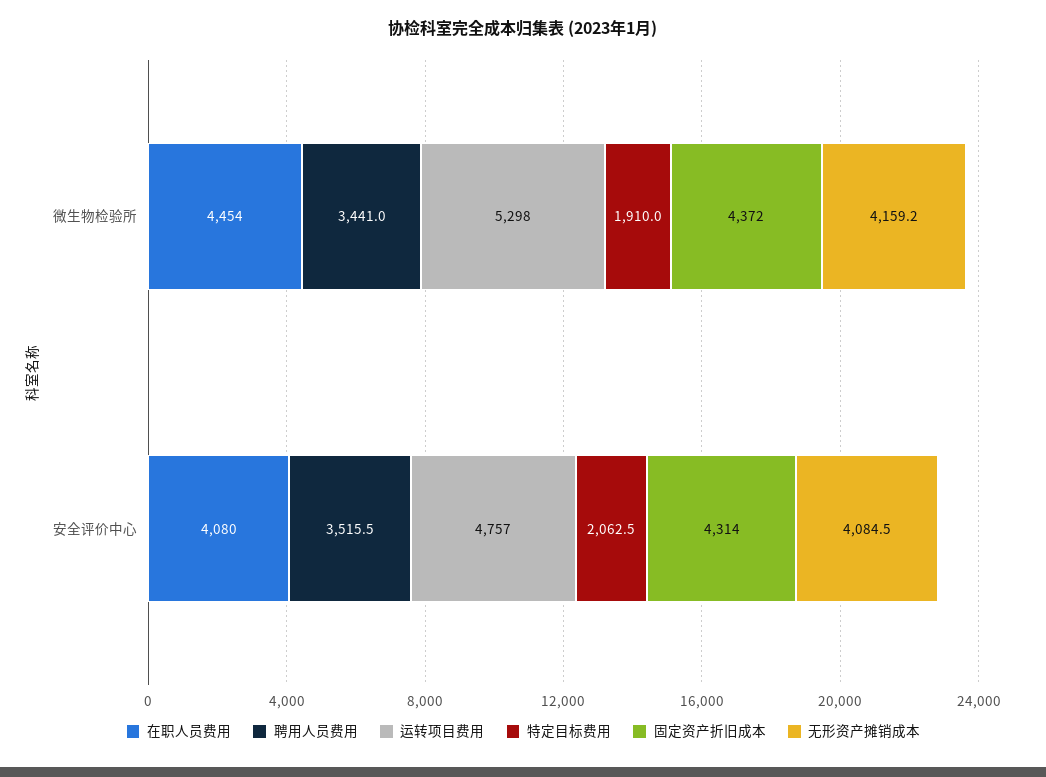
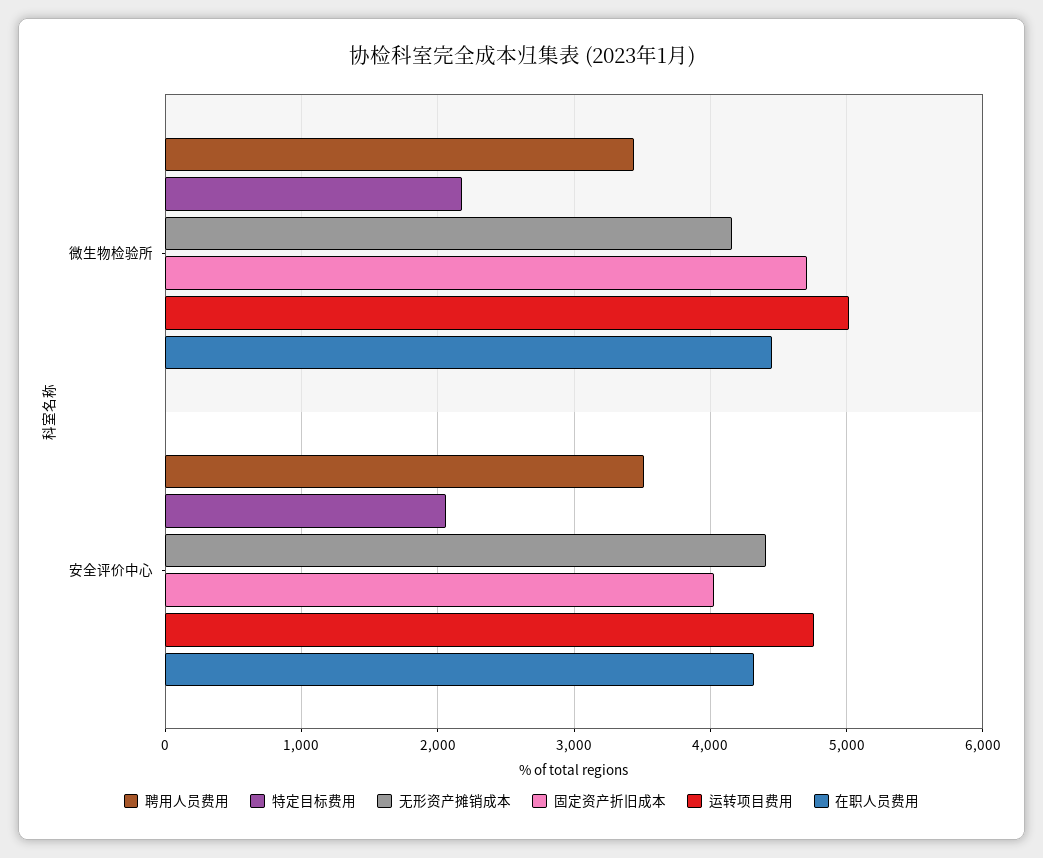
  {
    "在职人员费用": {
      "微生物检验所": 4454,
-     "安全评价中心": 4080
+     "安全评价中心": 4300
    },
    "聘用人员费用": {
      "微生物检验所": 3441,
      "安全评价中心": 3515.5
    },
    "运转项目费用": {
-     "微生物检验所": 5298,
+     "微生物检验所": 5000,
      "安全评价中心": 4757
    },
    "特定目标费用": {
-     "微生物检验所": 1910,
+     "微生物检验所": 2200,
      "安全评价中心": 2062.5
    },
    "固定资产折旧成本": {
-     "微生物检验所": 4372,
+     "微生物检验所": 4700,
-     "安全评价中心": 4314
+     "安全评价中心": 4000
    },
    "无形资产摊销成本": {
      "微生物检验所": 4159.2,
-     "安全评价中心": 4084.5
+     "安全评价中心": 4400
    }
  }

